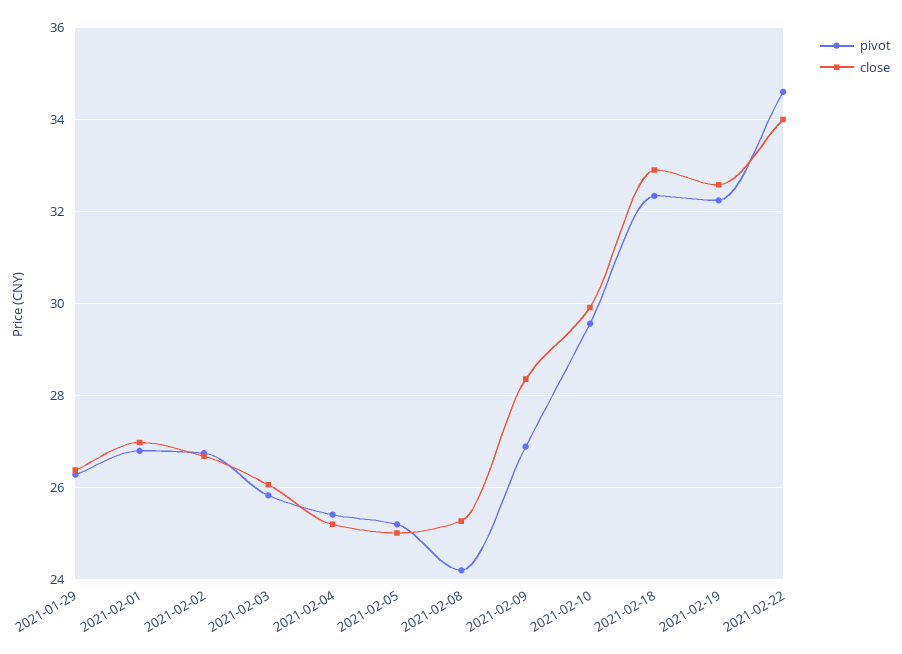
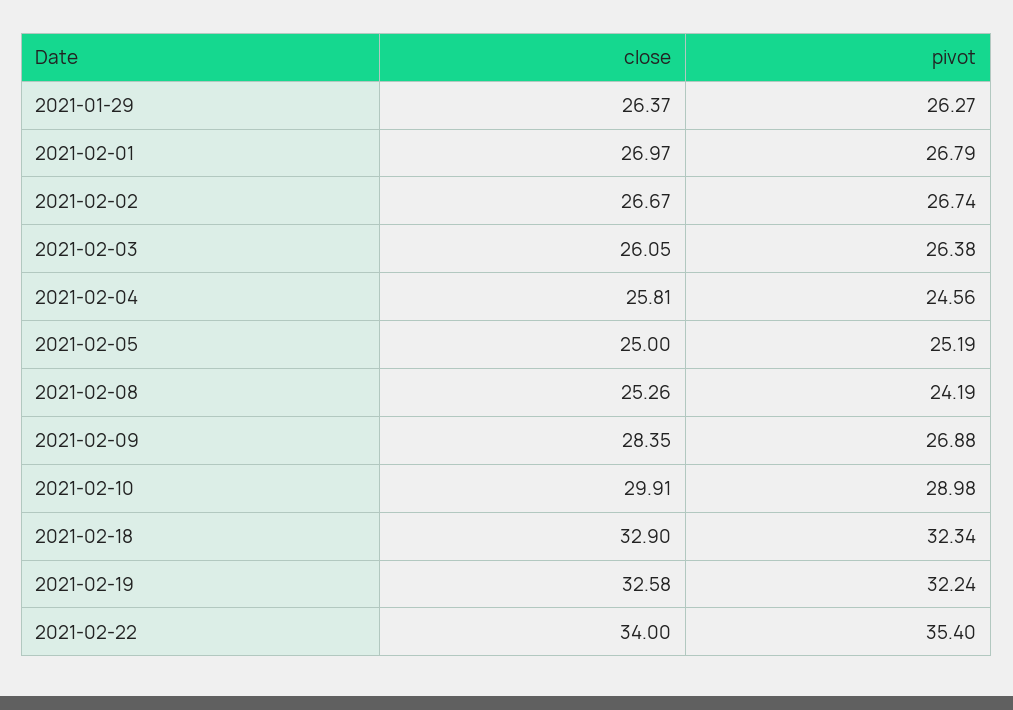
  {
    "pivot": {
      "2021-01-29": 26.27,
      "2021-02-01": 26.79,
      "2021-02-02": 26.74,
-     "2021-02-03": 25.8,
+     "2021-02-03": 26.38,
-     "2021-02-04": 25.4,
+     "2021-02-04": 24.56,
      "2021-02-05": 25.19,
      "2021-02-08": 24.19,
      "2021-02-09": 26.88,
-     "2021-02-10": 29.6,
+     "2021-02-10": 28.98,
      "2021-02-18": 32.34,
      "2021-02-19": 32.24,
-     "2021-02-22": 34.6
+     "2021-02-22": 35.4
    },
    "close": {
      "2021-01-29": 26.37,
      "2021-02-01": 26.97,
      "2021-02-02": 26.67,
      "2021-02-03": 26.05,
-     "2021-02-04": 25.2,
+     "2021-02-04": 25.81,
      "2021-02-05": 25,
      "2021-02-08": 25.26,
      "2021-02-09": 28.35,
      "2021-02-10": 29.91,
      "2021-02-18": 32.9,
      "2021-02-19": 32.58,
      "2021-02-22": 34
    }
  }

